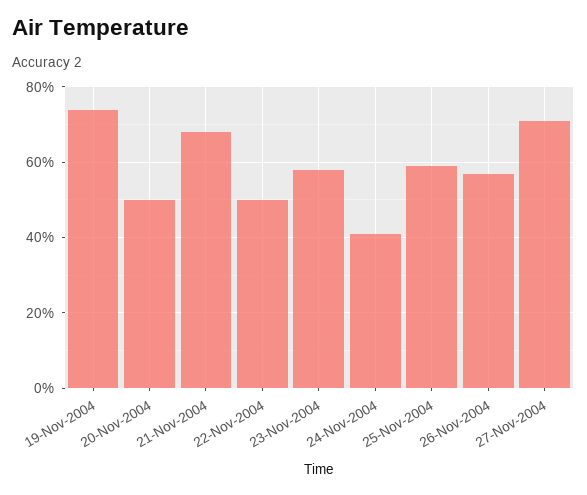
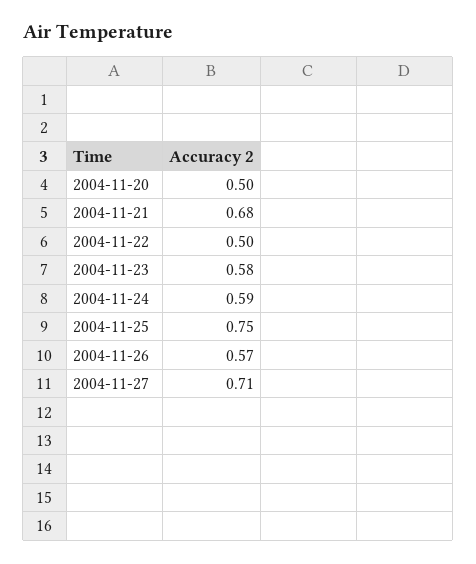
  {
-   "19-Nov-2004": 0.75,
    "20-Nov-2004": 0.5,
    "21-Nov-2004": 0.68,
    "22-Nov-2004": 0.5,
    "23-Nov-2004": 0.58,
-   "24-Nov-2004": 0.4,
+   "24-Nov-2004": 0.59,
-   "25-Nov-2004": 0.6,
+   "25-Nov-2004": 0.75,
    "26-Nov-2004": 0.57,
    "27-Nov-2004": 0.71
  }

